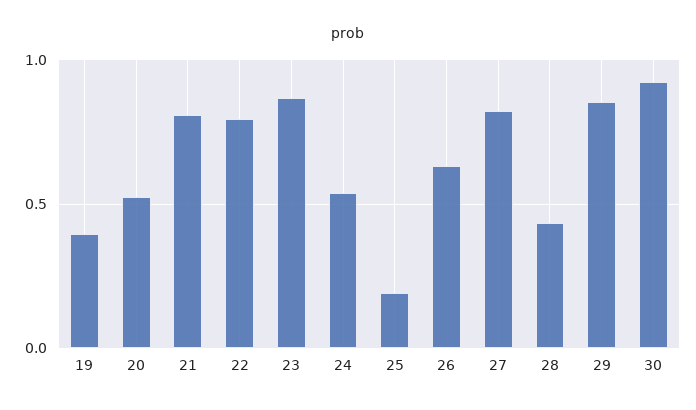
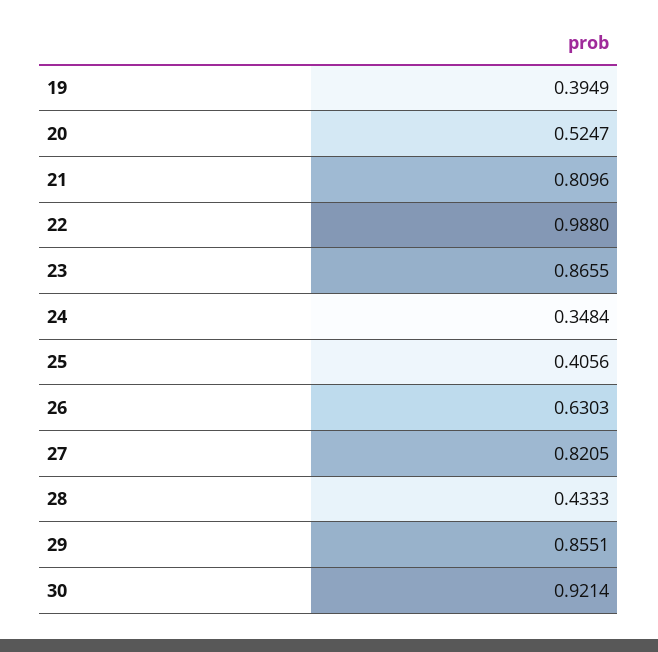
  {
    "19": 0.3949,
    "20": 0.5247,
    "21": 0.8096,
-   "22": 0.8,
+   "22": 0.988,
    "23": 0.8655,
-   "24": 0.55,
+   "24": 0.3484,
-   "25": 0.2,
+   "25": 0.4056,
    "26": 0.6303,
    "27": 0.8205,
    "28": 0.4333,
    "29": 0.8551,
    "30": 0.9214
  }

